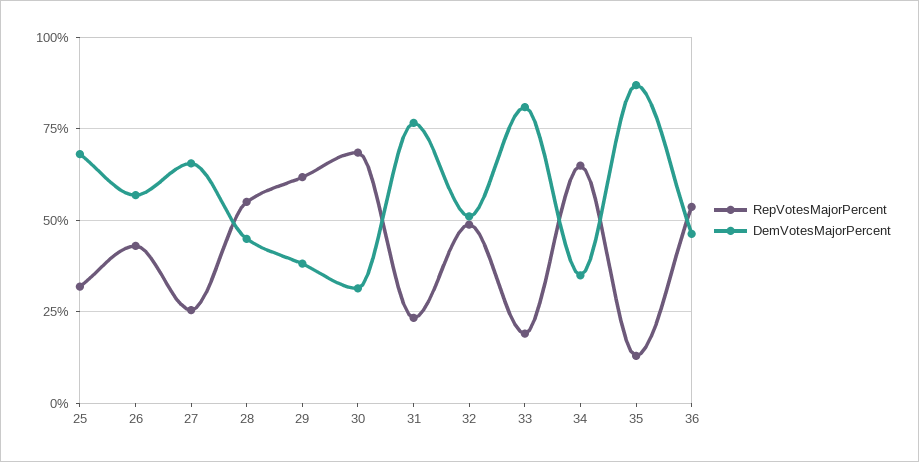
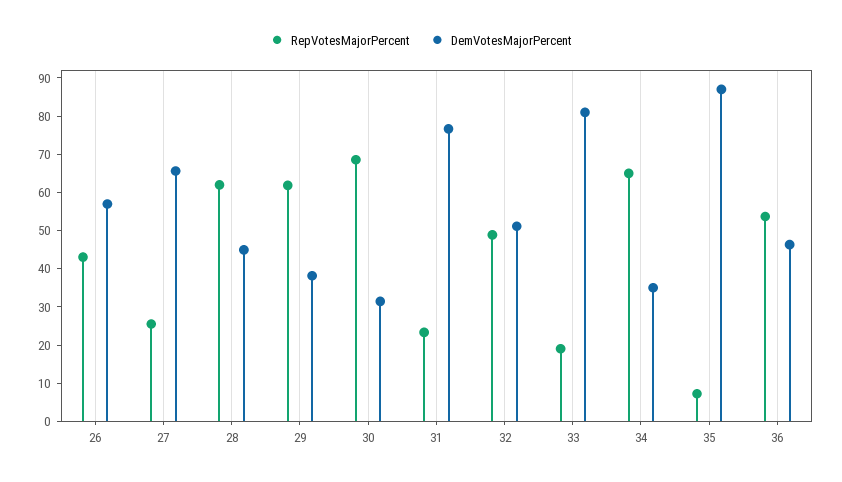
  {
    "RepVotesMajorPercent": {
-     "25": 32.5,
      "26": 42.5,
      "27": 25,
-     "28": 55,
+     "28": 62.5,
      "29": 62.5,
      "30": 67.5,
      "31": 22.5,
      "32": 50,
      "33": 20,
      "34": 65,
-     "35": 12.5,
+     "35": 7.5,
      "36": 52.5
    },
    "DemVotesMajorPercent": {
-     "25": 67.5,
      "26": 57.5,
      "27": 65,
      "28": 45,
      "29": 37.5,
      "30": 32.5,
      "31": 77.5,
      "32": 50,
      "33": 80,
      "34": 35,
      "35": 87.5,
      "36": 47.5
    }
  }

